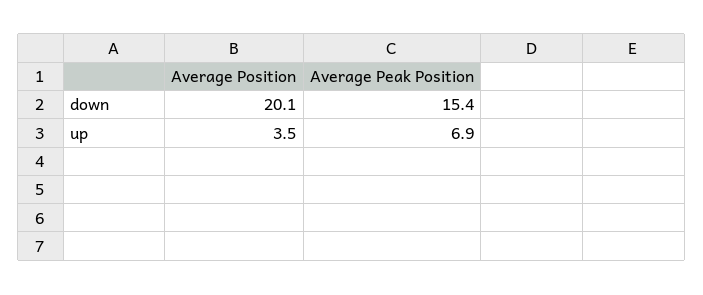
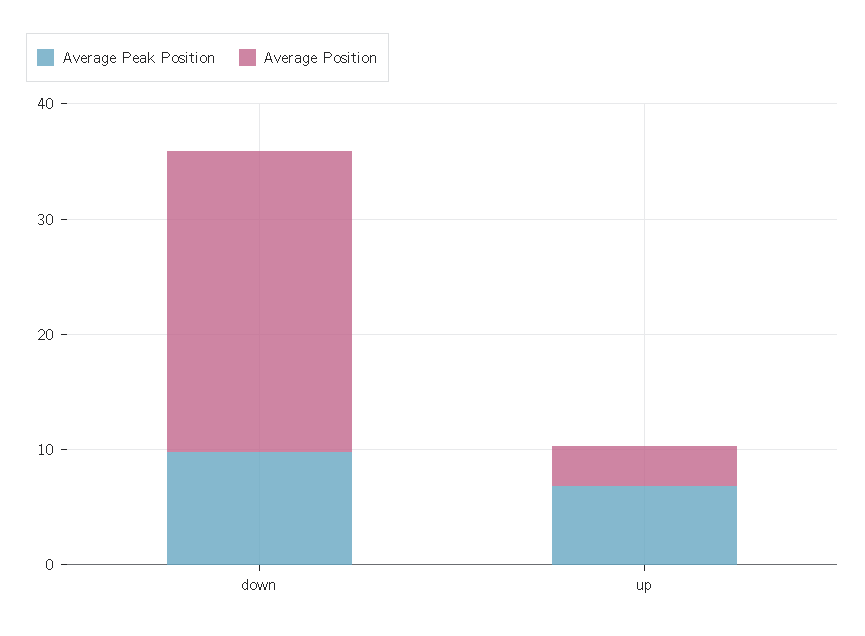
  {
    "Average Position": {
-     "down": 20.1,
+     "down": 26,
      "up": 3.5
    },
    "Average Peak Position": {
-     "down": 15.4,
+     "down": 10,
      "up": 6.9
    }
  }

